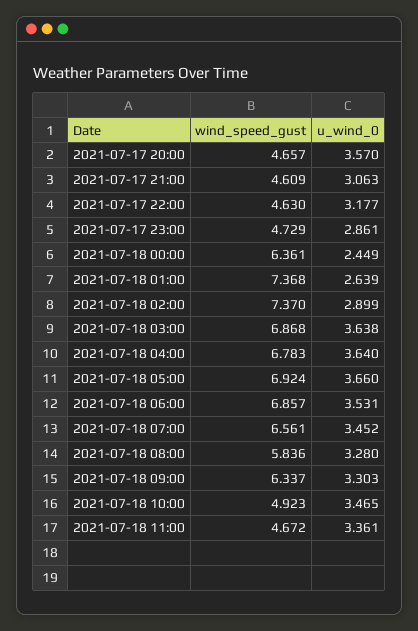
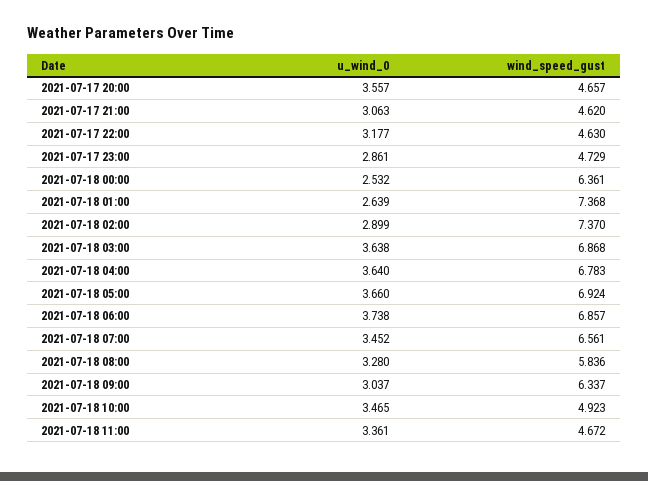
  {
    "wind_speed_gust": {
      "2021-07-17 20:00": 4.657,
-     "2021-07-17 21:00": 4.609,
+     "2021-07-17 21:00": 4.62,
      "2021-07-17 22:00": 4.63,
      "2021-07-17 23:00": 4.729,
      "2021-07-18 00:00": 6.361,
      "2021-07-18 01:00": 7.368,
      "2021-07-18 02:00": 7.37,
      "2021-07-18 03:00": 6.868,
      "2021-07-18 04:00": 6.783,
      "2021-07-18 05:00": 6.924,
      "2021-07-18 06:00": 6.857,
      "2021-07-18 07:00": 6.561,
      "2021-07-18 08:00": 5.836,
      "2021-07-18 09:00": 6.337,
      "2021-07-18 10:00": 4.923,
      "2021-07-18 11:00": 4.672
    },
    "u_wind_0": {
-     "2021-07-17 20:00": 3.57,
+     "2021-07-17 20:00": 3.557,
      "2021-07-17 21:00": 3.063,
      "2021-07-17 22:00": 3.177,
      "2021-07-17 23:00": 2.861,
-     "2021-07-18 00:00": 2.449,
+     "2021-07-18 00:00": 2.532,
      "2021-07-18 01:00": 2.639,
      "2021-07-18 02:00": 2.899,
      "2021-07-18 03:00": 3.638,
      "2021-07-18 04:00": 3.64,
      "2021-07-18 05:00": 3.66,
-     "2021-07-18 06:00": 3.531,
+     "2021-07-18 06:00": 3.738,
      "2021-07-18 07:00": 3.452,
      "2021-07-18 08:00": 3.28,
-     "2021-07-18 09:00": 3.303,
+     "2021-07-18 09:00": 3.037,
      "2021-07-18 10:00": 3.465,
      "2021-07-18 11:00": 3.361
    }
  }

